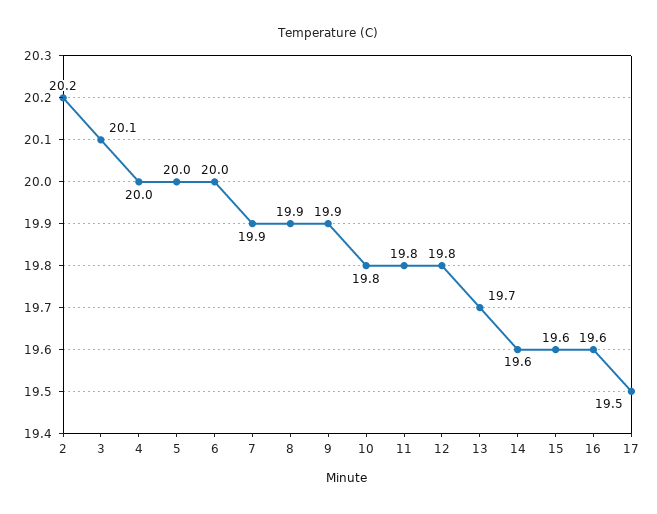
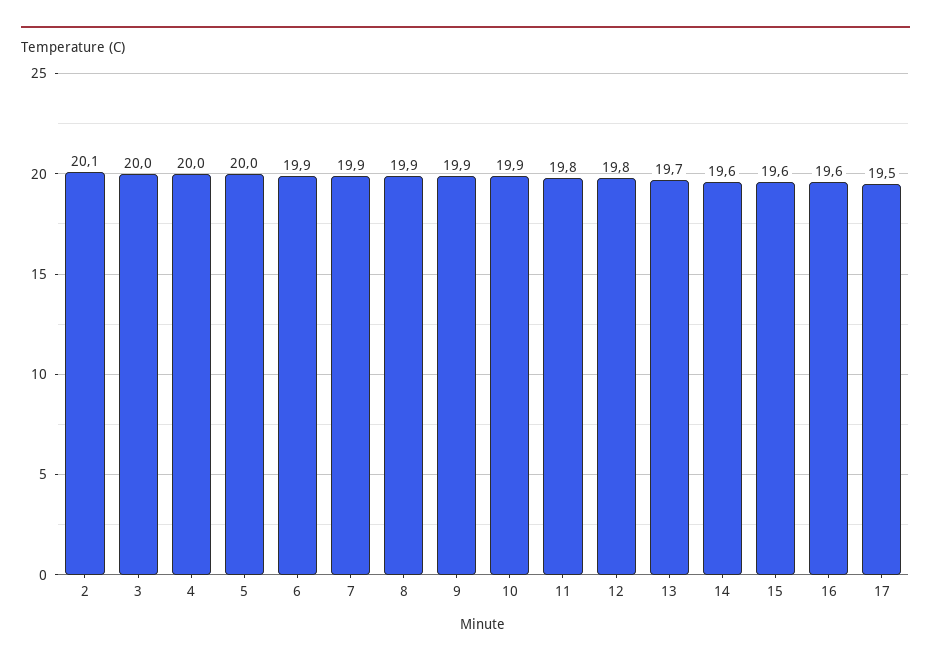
  {
-   "2": 20.2,
+   "2": 20.1,
-   "3": 20.1,
+   "3": 20,
    "4": 20,
    "5": 20,
-   "6": 20,
+   "6": 19.9,
    "7": 19.9,
    "8": 19.9,
    "9": 19.9,
-   "10": 19.8,
+   "10": 19.9,
    "11": 19.8,
    "12": 19.8,
    "13": 19.7,
    "14": 19.6,
    "15": 19.6,
    "16": 19.6,
    "17": 19.5
  }

